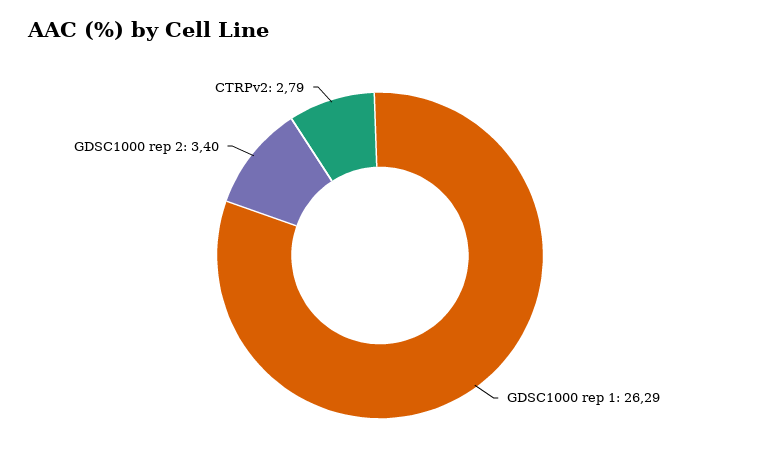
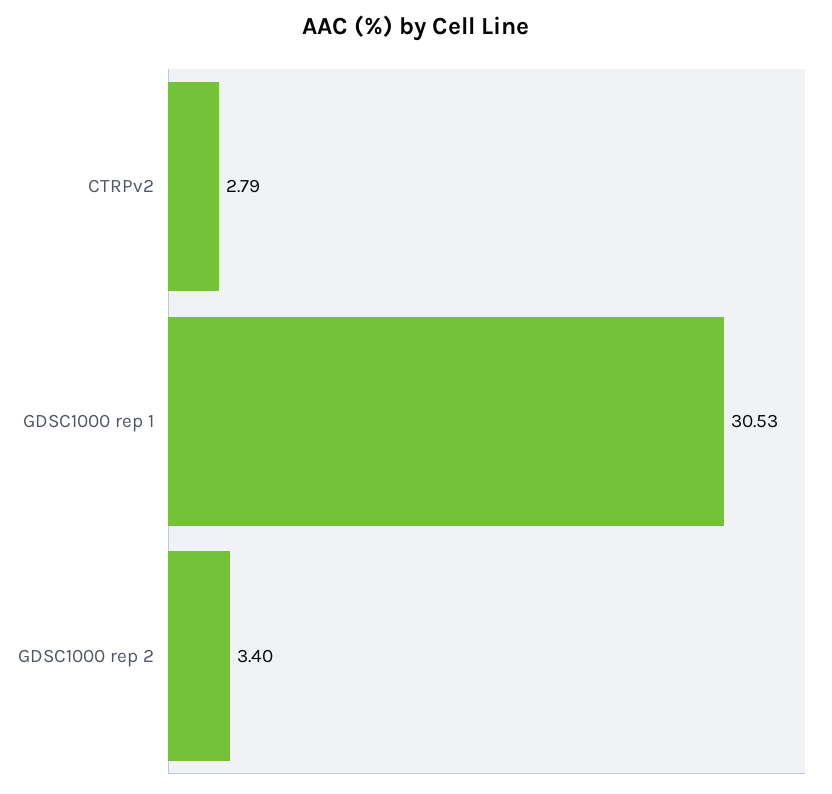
  {
-   "GDSC1000 rep 1": 26.29,
+   "GDSC1000 rep 1": 30.53,
    "GDSC1000 rep 2": 3.4,
    "CTRPv2": 2.79
  }

